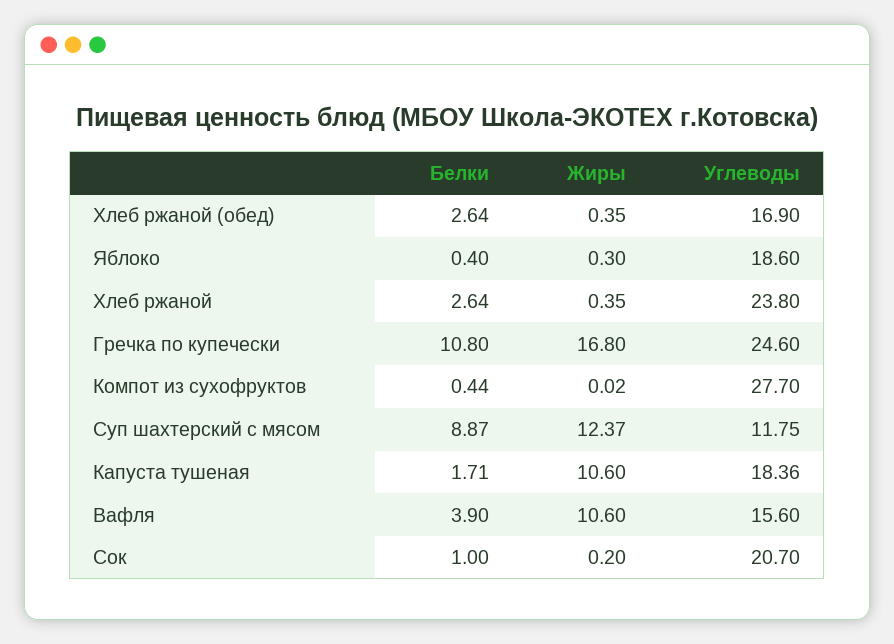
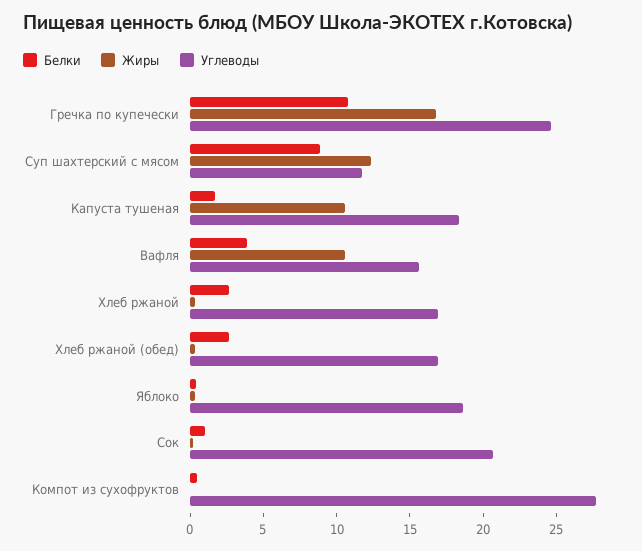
  {
    "Белки": {
      "Хлеб ржаной (обед)": 2.64,
      "Яблоко": 0.4,
      "Хлеб ржаной": 2.64,
      "Гречка по купечески": 10.8,
      "Компот из сухофруктов": 0.44,
      "Суп шахтерский с мясом": 8.87,
      "Капуста тушеная": 1.71,
      "Вафля": 3.9,
      "Сок": 1
    },
    "Жиры": {
      "Хлеб ржаной (обед)": 0.35,
      "Яблоко": 0.3,
      "Хлеб ржаной": 0.35,
      "Гречка по купечески": 16.8,
      "Компот из сухофруктов": 0.02,
      "Суп шахтерский с мясом": 12.37,
      "Капуста тушеная": 10.6,
      "Вафля": 10.6,
      "Сок": 0.2
    },
    "Углеводы": {
      "Хлеб ржаной (обед)": 16.9,
      "Яблоко": 18.6,
-     "Хлеб ржаной": 23.8,
+     "Хлеб ржаной": 17,
      "Гречка по купечески": 24.6,
      "Компот из сухофруктов": 27.7,
      "Суп шахтерский с мясом": 11.75,
      "Капуста тушеная": 18.36,
      "Вафля": 15.6,
      "Сок": 20.7
    }
  }

